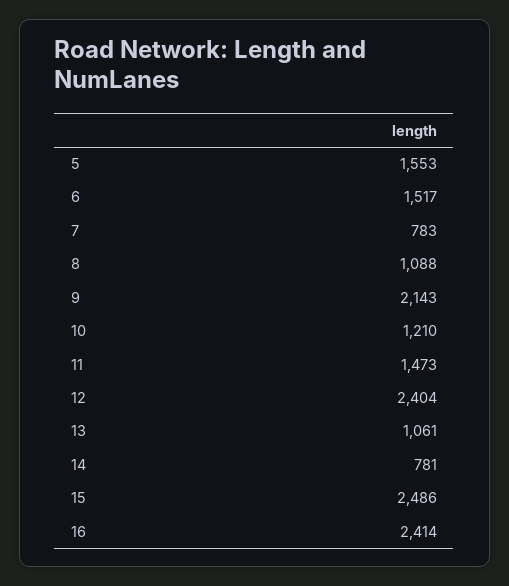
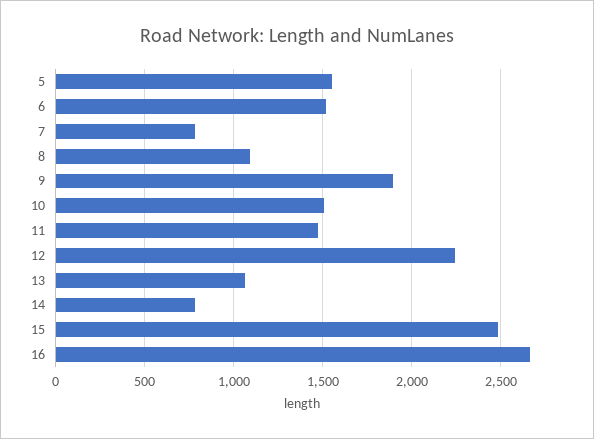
  {
    "5": 1553,
    "6": 1517,
    "7": 783,
    "8": 1088,
-   "9": 2143,
+   "9": 1900,
-   "10": 1210,
+   "10": 1500,
    "11": 1473,
-   "12": 2404,
+   "12": 2250,
    "13": 1061,
    "14": 781,
    "15": 2486,
-   "16": 2414
+   "16": 2650
  }

